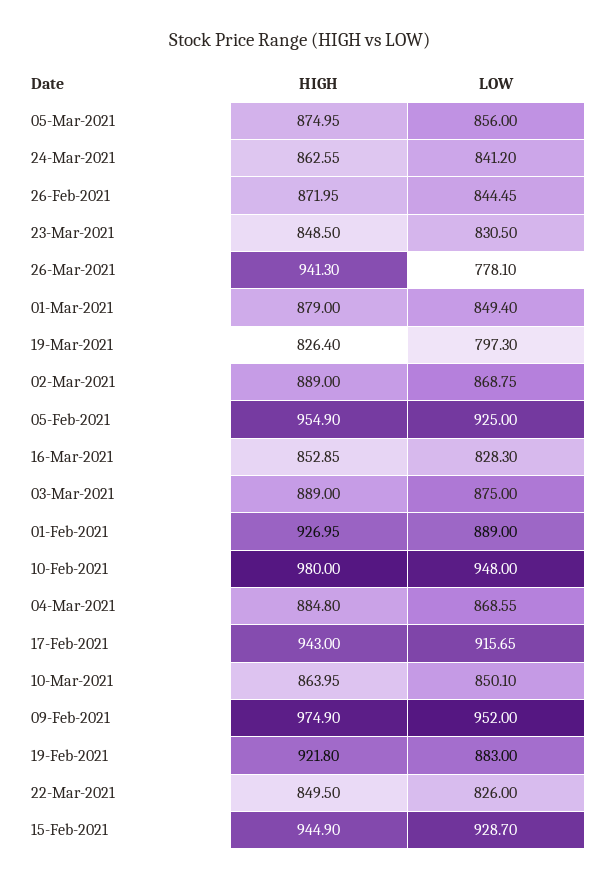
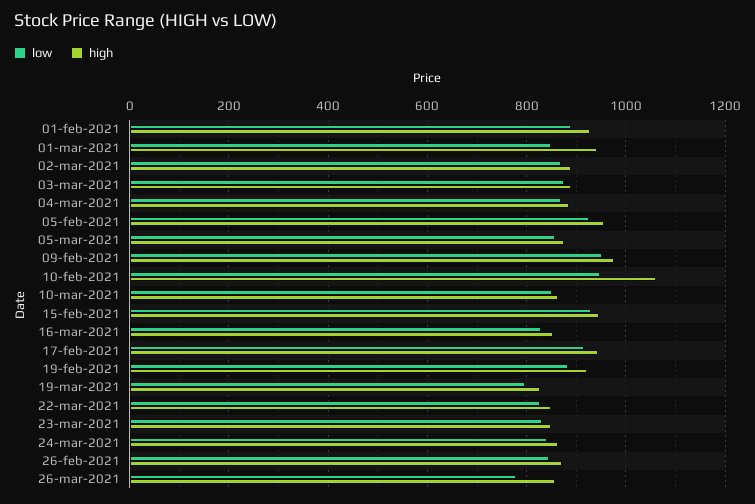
  {
    "HIGH": {
      "05-Mar-2021": 874.95,
      "24-Mar-2021": 862.55,
      "26-Feb-2021": 871.95,
      "23-Mar-2021": 848.5,
-     "26-Mar-2021": 941.3,
+     "26-Mar-2021": 860,
-     "01-Mar-2021": 879,
+     "01-Mar-2021": 940,
      "19-Mar-2021": 826.4,
      "02-Mar-2021": 889,
      "05-Feb-2021": 954.9,
      "16-Mar-2021": 852.85,
      "03-Mar-2021": 889,
      "01-Feb-2021": 926.95,
-     "10-Feb-2021": 980,
+     "10-Feb-2021": 1060,
      "04-Mar-2021": 884.8,
      "17-Feb-2021": 943,
      "10-Mar-2021": 863.95,
      "09-Feb-2021": 974.9,
      "19-Feb-2021": 921.8,
      "22-Mar-2021": 849.5,
      "15-Feb-2021": 944.9
    },
    "LOW": {
      "05-Mar-2021": 856,
      "24-Mar-2021": 841.2,
      "26-Feb-2021": 844.45,
      "23-Mar-2021": 830.5,
      "26-Mar-2021": 778.1,
      "01-Mar-2021": 849.4,
      "19-Mar-2021": 797.3,
      "02-Mar-2021": 868.75,
      "05-Feb-2021": 925,
      "16-Mar-2021": 828.3,
      "03-Mar-2021": 875,
      "01-Feb-2021": 889,
      "10-Feb-2021": 948,
      "04-Mar-2021": 868.55,
      "17-Feb-2021": 915.65,
      "10-Mar-2021": 850.1,
      "09-Feb-2021": 952,
      "19-Feb-2021": 883,
      "22-Mar-2021": 826,
      "15-Feb-2021": 928.7
    }
  }

